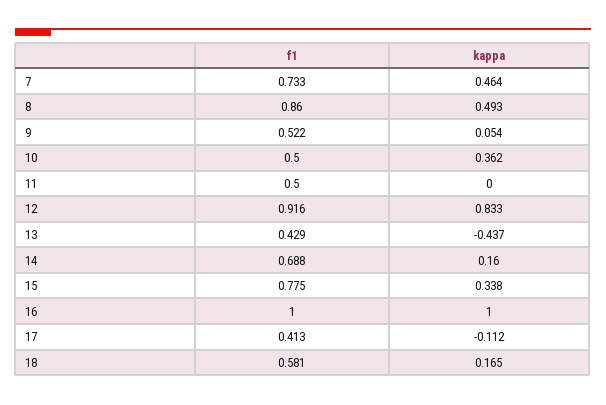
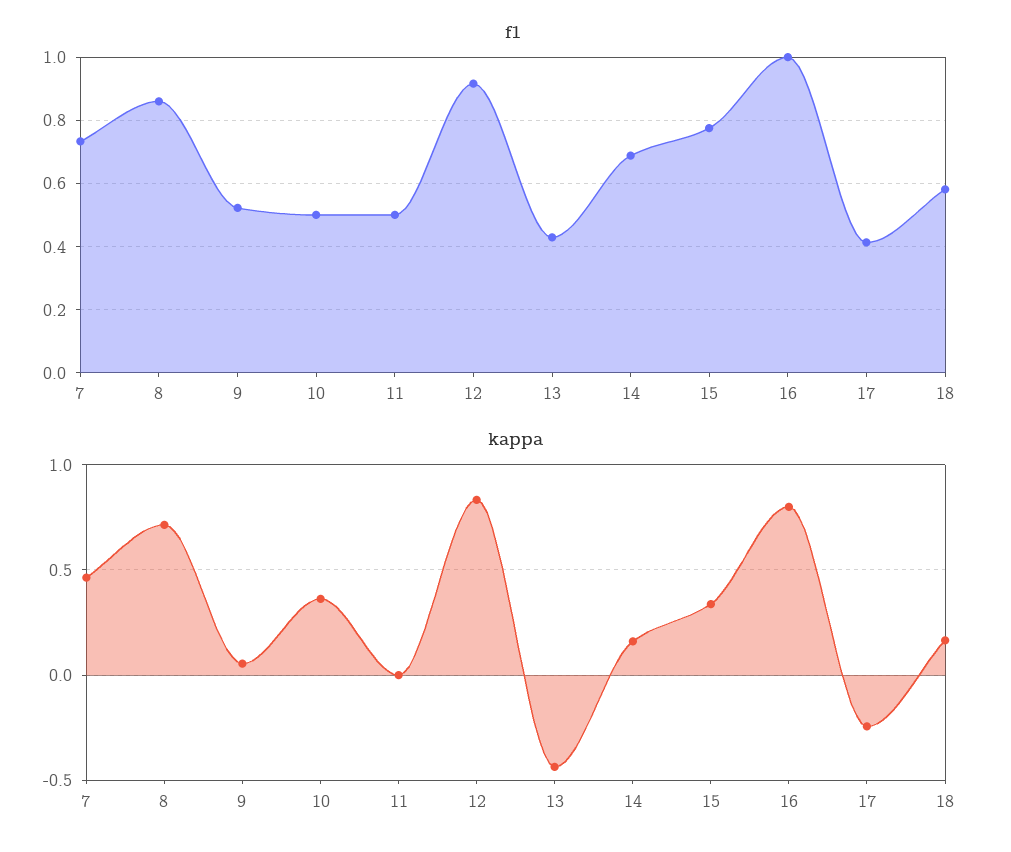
  {
    "f1": {
      "7": 0.733,
      "8": 0.86,
      "9": 0.522,
      "10": 0.5,
      "11": 0.5,
      "12": 0.916,
      "13": 0.429,
      "14": 0.688,
      "15": 0.775,
      "16": 1,
      "17": 0.413,
      "18": 0.581
    },
    "kappa": {
      "7": 0.464,
-     "8": 0.493,
+     "8": 0.7,
      "9": 0.054,
      "10": 0.362,
      "11": 0,
      "12": 0.833,
      "13": -0.437,
      "14": 0.16,
      "15": 0.338,
-     "16": 1,
+     "16": 0.8,
-     "17": -0.112,
+     "17": -0.25,
      "18": 0.165
    }
  }

